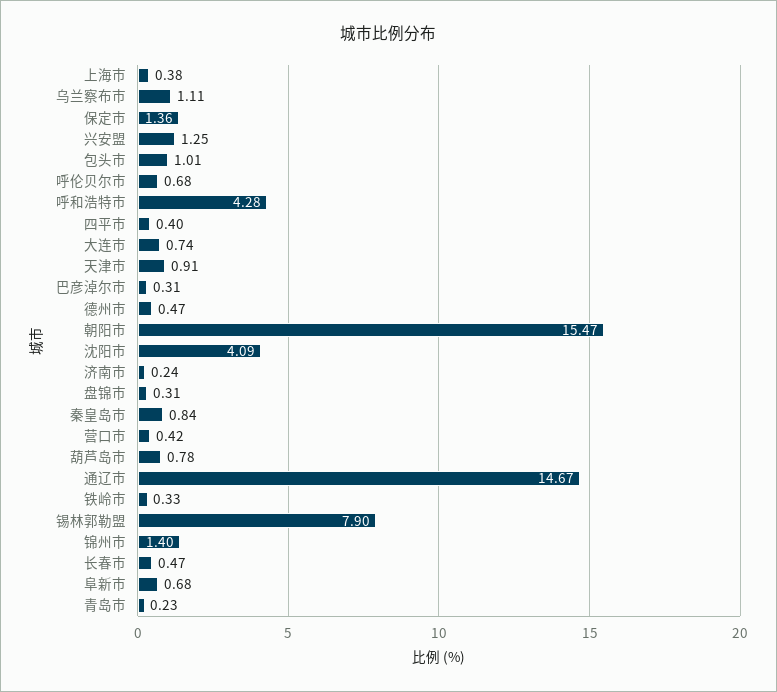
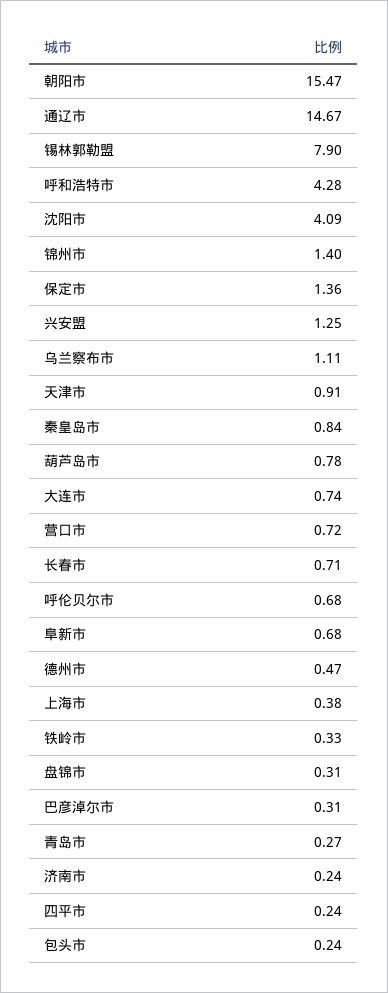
  {
    "上海市": 0.38,
    "乌兰察布市": 1.11,
    "保定市": 1.36,
    "兴安盟": 1.25,
-   "包头市": 1.01,
+   "包头市": 0.24,
    "呼伦贝尔市": 0.68,
    "呼和浩特市": 4.28,
-   "四平市": 0.4,
+   "四平市": 0.24,
    "大连市": 0.74,
    "天津市": 0.91,
    "巴彦淖尔市": 0.31,
    "德州市": 0.47,
    "朝阳市": 15.47,
    "沈阳市": 4.09,
    "济南市": 0.24,
    "盘锦市": 0.31,
    "秦皇岛市": 0.84,
-   "营口市": 0.42,
+   "营口市": 0.72,
    "葫芦岛市": 0.78,
    "通辽市": 14.67,
    "铁岭市": 0.33,
    "锡林郭勒盟": 7.9,
    "锦州市": 1.4,
-   "长春市": 0.47,
+   "长春市": 0.71,
    "阜新市": 0.68,
-   "青岛市": 0.23
+   "青岛市": 0.27
  }

